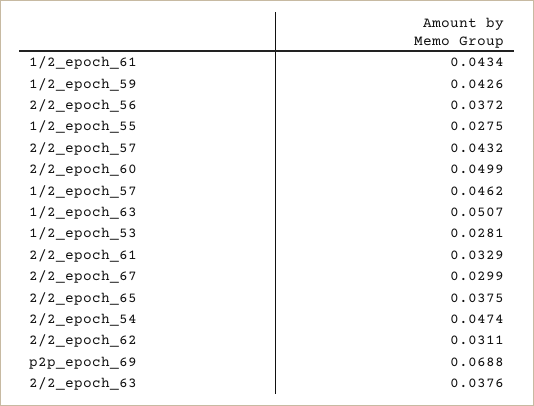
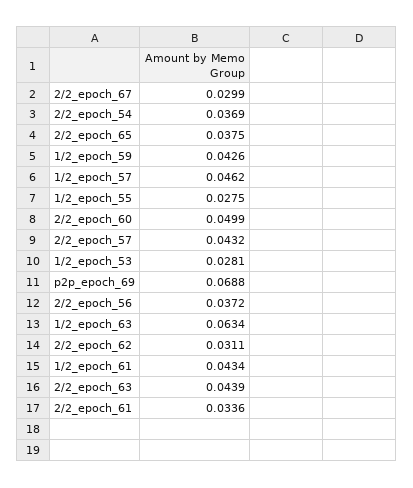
  {
    "1/2_epoch_61": 0.0434,
    "1/2_epoch_59": 0.0426,
    "2/2_epoch_56": 0.0372,
    "1/2_epoch_55": 0.0275,
    "2/2_epoch_57": 0.0432,
    "2/2_epoch_60": 0.0499,
    "1/2_epoch_57": 0.0462,
-   "1/2_epoch_63": 0.0507,
+   "1/2_epoch_63": 0.0634,
    "1/2_epoch_53": 0.0281,
-   "2/2_epoch_61": 0.0329,
+   "2/2_epoch_61": 0.0336,
    "2/2_epoch_67": 0.0299,
    "2/2_epoch_65": 0.0375,
-   "2/2_epoch_54": 0.0474,
+   "2/2_epoch_54": 0.0369,
    "2/2_epoch_62": 0.0311,
    "p2p_epoch_69": 0.0688,
-   "2/2_epoch_63": 0.0376
+   "2/2_epoch_63": 0.0439
  }

